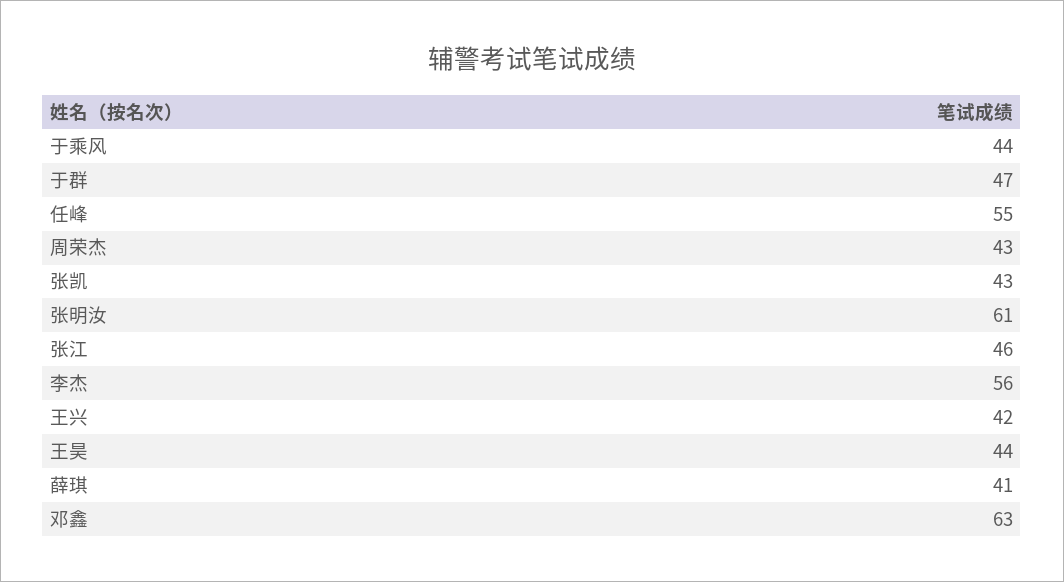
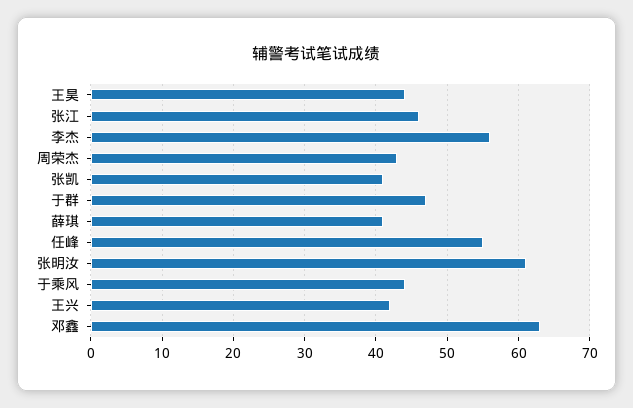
  {
    "于乘风": 44,
    "于群": 47,
    "任峰": 55,
    "周荣杰": 43,
-   "张凯": 43,
+   "张凯": 41,
    "张明汝": 61,
    "张江": 46,
    "李杰": 56,
    "王兴": 42,
    "王昊": 44,
    "薛琪": 41,
    "邓鑫": 63
  }

